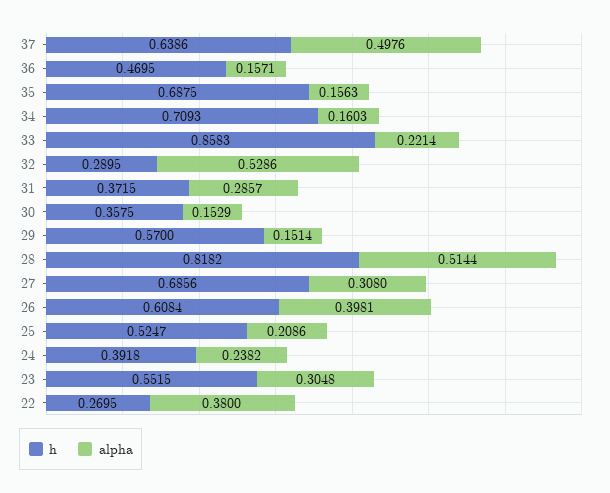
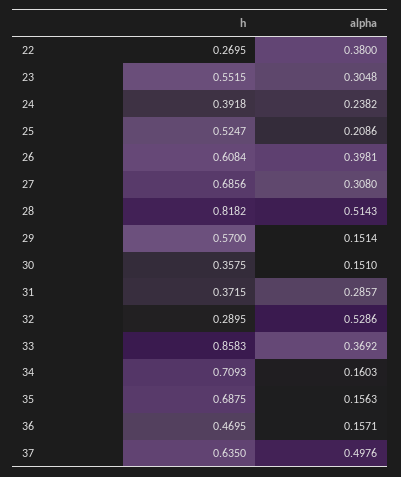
  {
    "h": {
-     "37": 0.6386,
+     "37": 0.635,
      "36": 0.4695,
      "35": 0.6875,
      "34": 0.7093,
      "33": 0.8583,
      "32": 0.2895,
      "31": 0.3715,
      "30": 0.3575,
      "29": 0.57,
      "28": 0.8182,
      "27": 0.6856,
      "26": 0.6084,
      "25": 0.5247,
      "24": 0.3918,
      "23": 0.5515,
      "22": 0.2695
    },
    "alpha": {
      "37": 0.4976,
      "36": 0.1571,
      "35": 0.1563,
      "34": 0.1603,
-     "33": 0.2214,
+     "33": 0.3692,
      "32": 0.5286,
      "31": 0.2857,
-     "30": 0.1529,
+     "30": 0.151,
      "29": 0.1514,
-     "28": 0.5144,
+     "28": 0.5143,
      "27": 0.308,
      "26": 0.3981,
      "25": 0.2086,
      "24": 0.2382,
      "23": 0.3048,
      "22": 0.38
    }
  }

